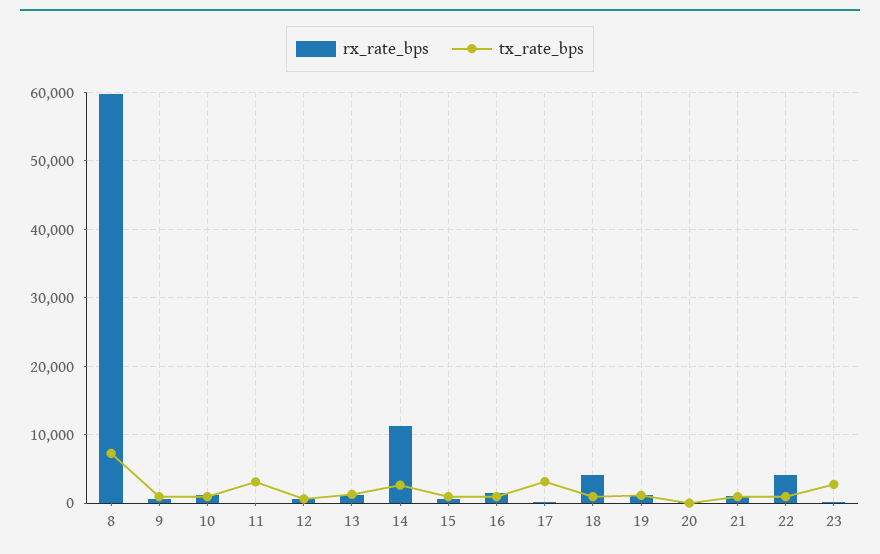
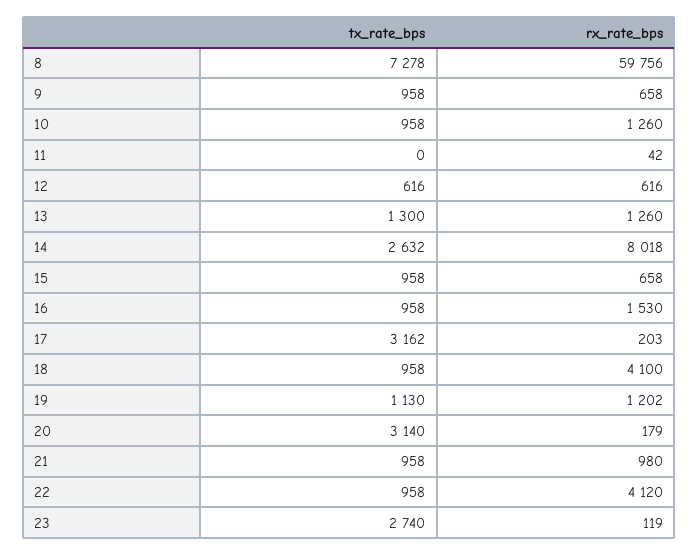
  {
    "rx_rate_bps": {
      "8": 59756,
      "9": 658,
      "10": 1260,
      "11": 42,
      "12": 616,
      "13": 1260,
-     "14": 11000,
+     "14": 8018,
      "15": 658,
      "16": 1530,
      "17": 203,
      "18": 4100,
      "19": 1202,
      "20": 179,
      "21": 980,
      "22": 4120,
      "23": 119
    },
    "tx_rate_bps": {
      "8": 7278,
      "9": 958,
      "10": 958,
-     "11": 3000,
+     "11": 0,
      "12": 616,
      "13": 1300,
      "14": 2632,
      "15": 958,
      "16": 958,
      "17": 3162,
      "18": 958,
      "19": 1130,
-     "20": 0,
+     "20": 3140,
      "21": 958,
      "22": 958,
      "23": 2740
    }
  }

